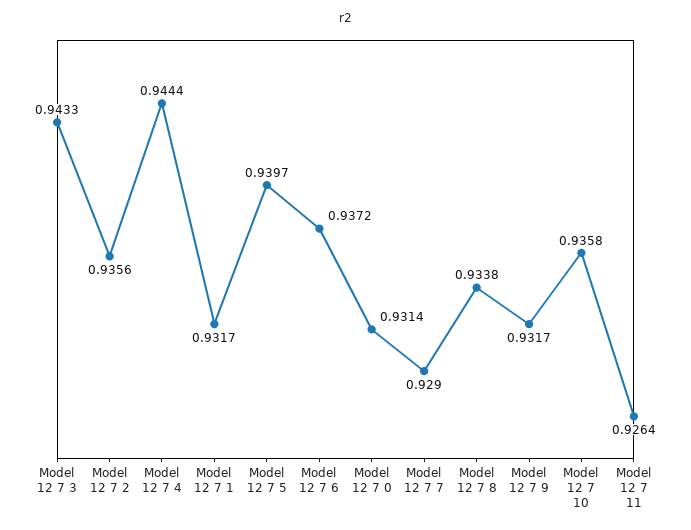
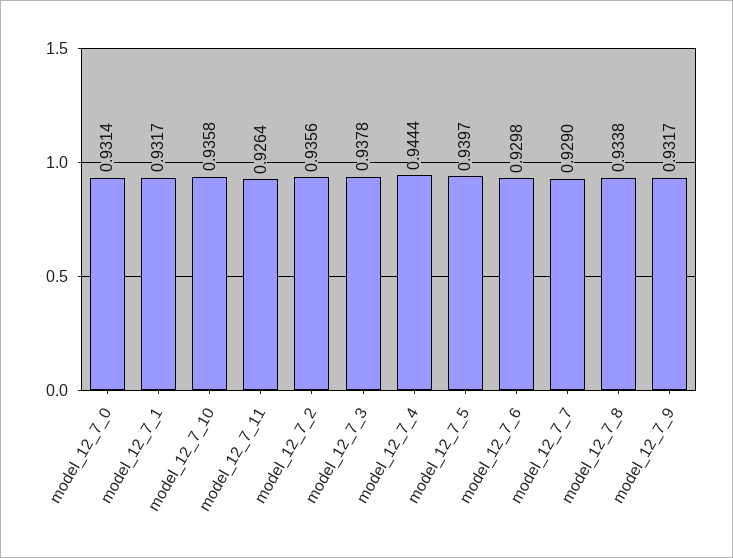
  {
-   "Model 12 7 3": 0.9433,
+   "Model 12 7 3": 0.9378,
    "Model 12 7 2": 0.9356,
    "Model 12 7 4": 0.9444,
    "Model 12 7 1": 0.9317,
    "Model 12 7 5": 0.9397,
-   "Model 12 7 6": 0.9372,
+   "Model 12 7 6": 0.9298,
    "Model 12 7 0": 0.9314,
    "Model 12 7 7": 0.929,
    "Model 12 7 8": 0.9338,
    "Model 12 7 9": 0.9317,
    "Model 12 7 10": 0.9358,
    "Model 12 7 11": 0.9264
  }

